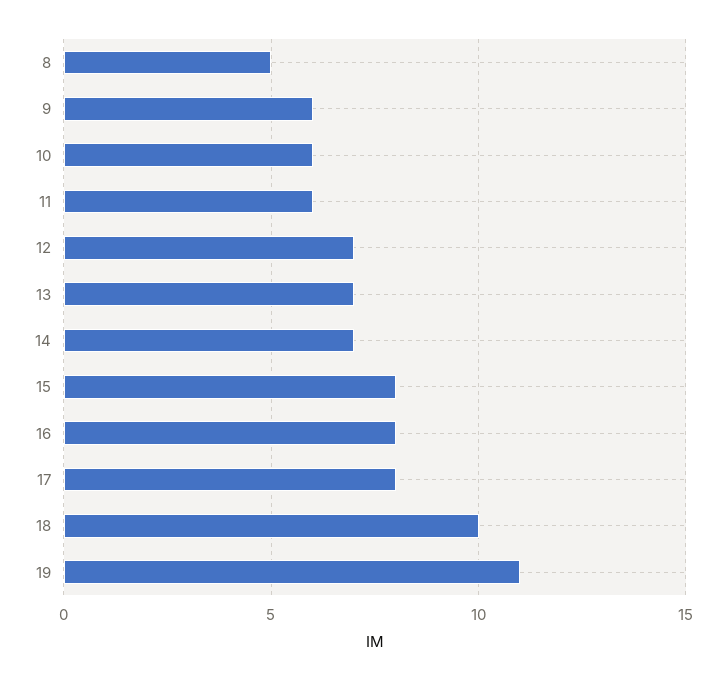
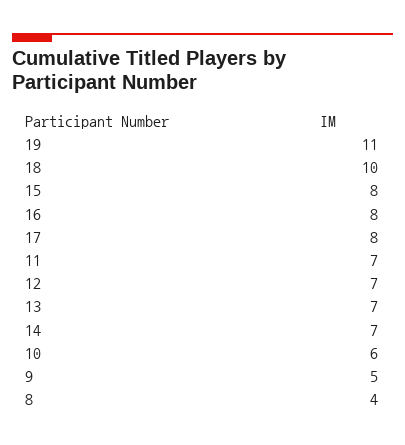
  {
-   "8": 5,
+   "8": 4,
-   "9": 6,
+   "9": 5,
    "10": 6,
-   "11": 6,
+   "11": 7,
    "12": 7,
    "13": 7,
    "14": 7,
    "15": 8,
    "16": 8,
    "17": 8,
    "18": 10,
    "19": 11
  }

